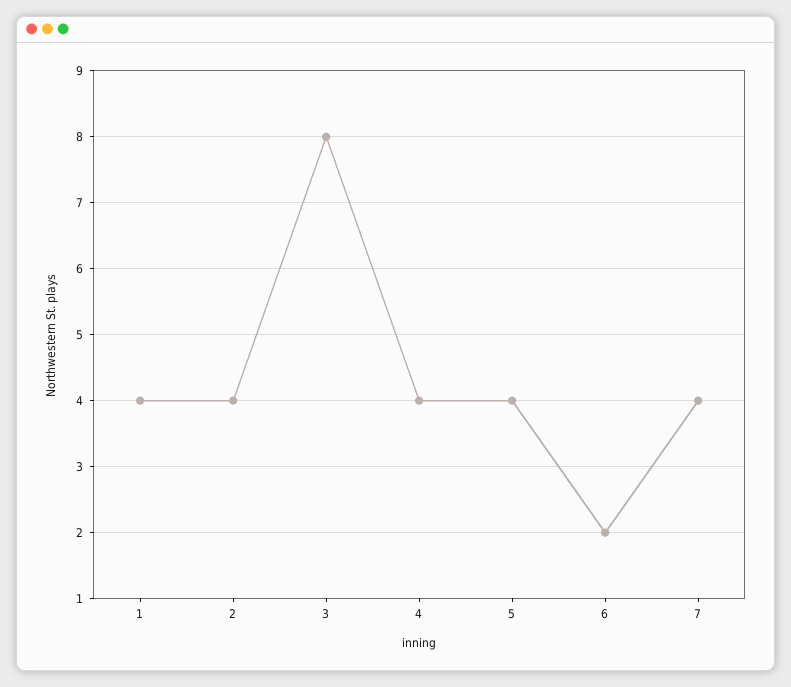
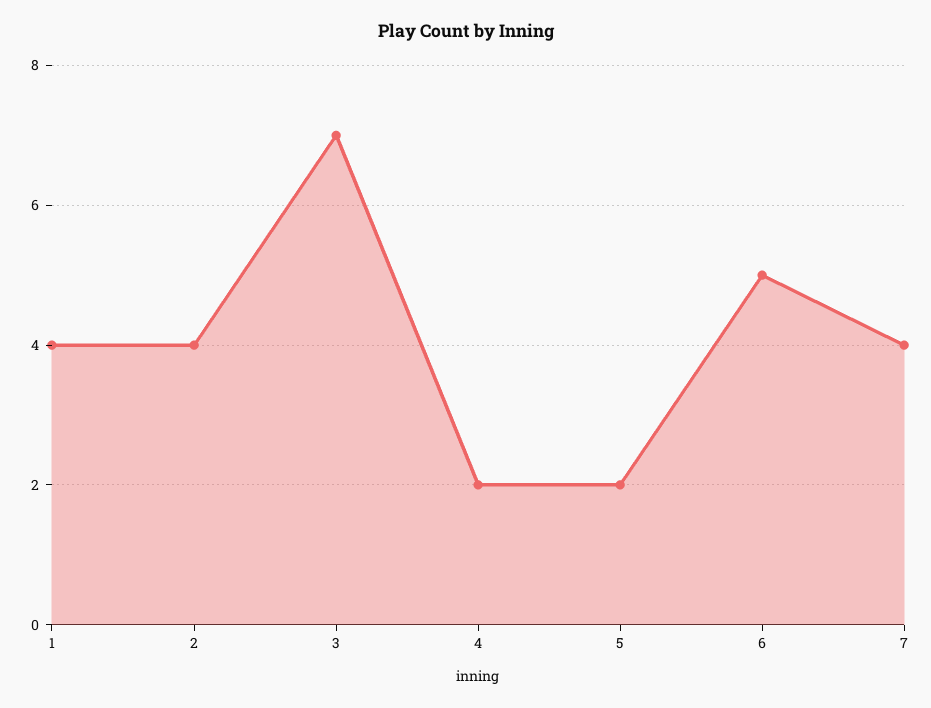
  {
    "1": 4,
    "2": 4,
-   "3": 8,
+   "3": 7,
-   "4": 4,
+   "4": 2,
-   "5": 4,
+   "5": 2,
-   "6": 2,
+   "6": 5,
    "7": 4
  }

